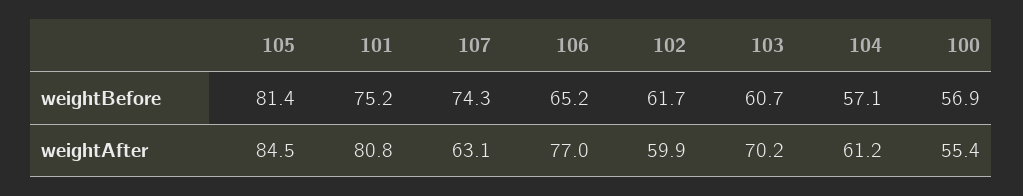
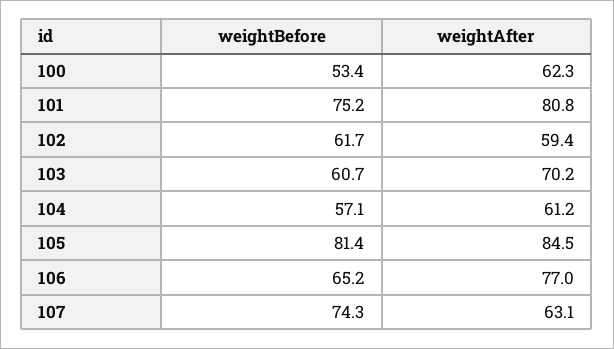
  {
    "105": {
      "weightBefore": 81.4,
      "weightAfter": 84.5
    },
    "101": {
      "weightBefore": 75.2,
      "weightAfter": 80.8
    },
    "107": {
      "weightBefore": 74.3,
      "weightAfter": 63.1
    },
    "106": {
      "weightBefore": 65.2,
      "weightAfter": 77
    },
    "102": {
      "weightBefore": 61.7,
-     "weightAfter": 59.9
+     "weightAfter": 59.4
    },
    "103": {
      "weightBefore": 60.7,
      "weightAfter": 70.2
    },
    "104": {
      "weightBefore": 57.1,
      "weightAfter": 61.2
    },
    "100": {
-     "weightBefore": 56.9,
+     "weightBefore": 53.4,
-     "weightAfter": 55.4
+     "weightAfter": 62.3
    }
  }

